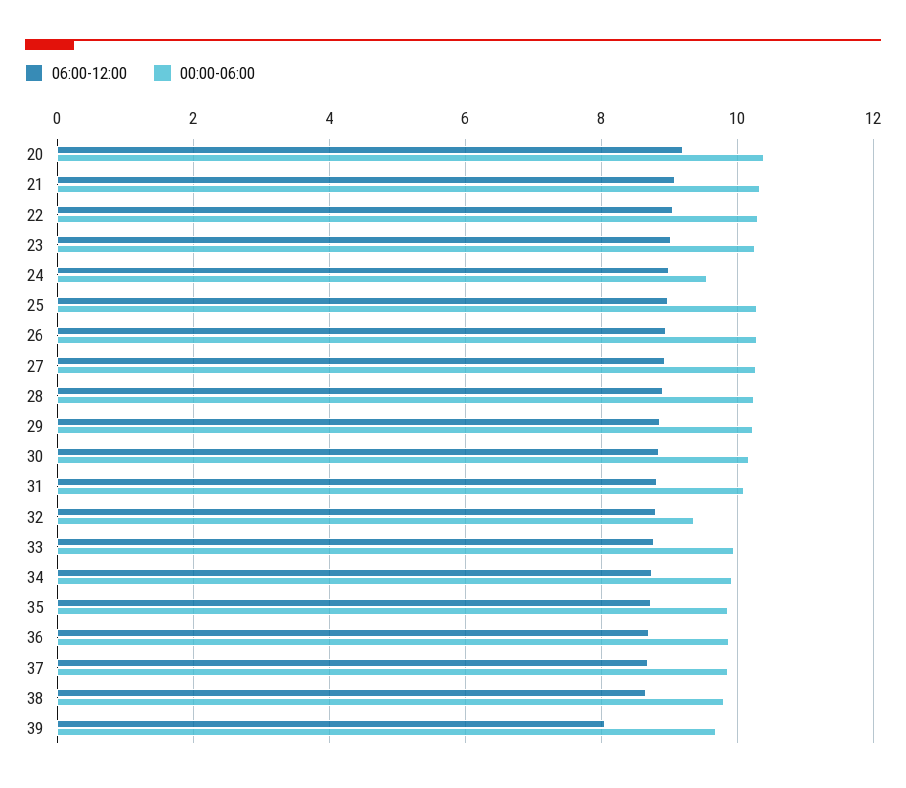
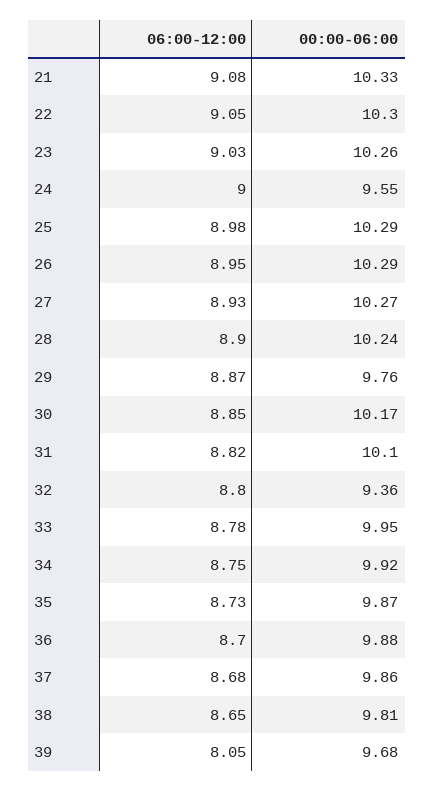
  {
    "06:00-12:00": {
-     "20": 9.2,
      "21": 9.08,
      "22": 9.05,
      "23": 9.03,
      "24": 9,
      "25": 8.98,
      "26": 8.95,
      "27": 8.93,
      "28": 8.9,
      "29": 8.87,
      "30": 8.85,
      "31": 8.82,
      "32": 8.8,
      "33": 8.78,
      "34": 8.75,
      "35": 8.73,
      "36": 8.7,
      "37": 8.68,
      "38": 8.65,
      "39": 8.05
    },
    "00:00-06:00": {
-     "20": 10.4,
      "21": 10.33,
      "22": 10.3,
      "23": 10.26,
      "24": 9.55,
      "25": 10.29,
      "26": 10.29,
      "27": 10.27,
      "28": 10.24,
-     "29": 10.2,
+     "29": 9.76,
      "30": 10.17,
      "31": 10.1,
      "32": 9.36,
      "33": 9.95,
      "34": 9.92,
      "35": 9.87,
      "36": 9.88,
      "37": 9.86,
      "38": 9.81,
      "39": 9.68
    }
  }

